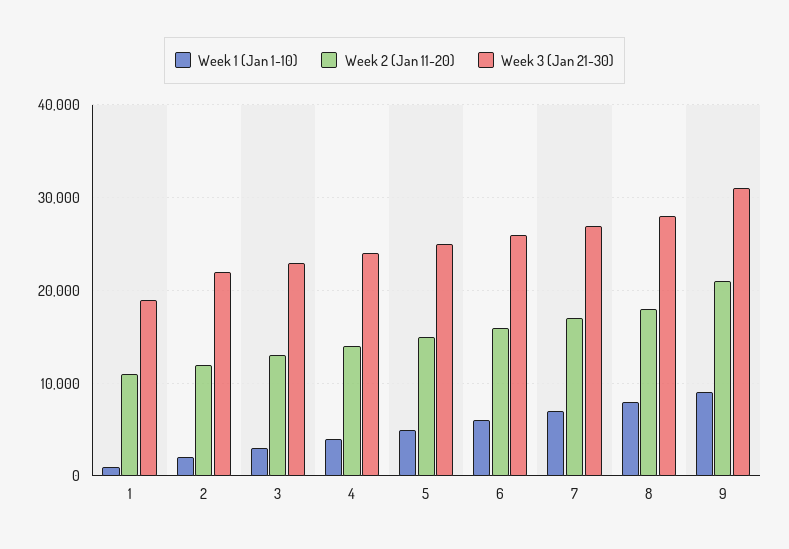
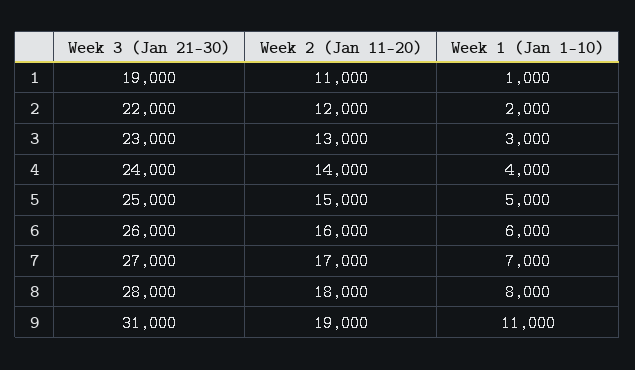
  {
    "Week 1 (Jan 1-10)": {
      "1": 1000,
      "2": 2000,
      "3": 3000,
      "4": 4000,
      "5": 5000,
      "6": 6000,
      "7": 7000,
      "8": 8000,
-     "9": 9000
+     "9": 11000
    },
    "Week 2 (Jan 11-20)": {
      "1": 11000,
      "2": 12000,
      "3": 13000,
      "4": 14000,
      "5": 15000,
      "6": 16000,
      "7": 17000,
      "8": 18000,
-     "9": 21000
+     "9": 19000
    },
    "Week 3 (Jan 21-30)": {
      "1": 19000,
      "2": 22000,
      "3": 23000,
      "4": 24000,
      "5": 25000,
      "6": 26000,
      "7": 27000,
      "8": 28000,
      "9": 31000
    }
  }

